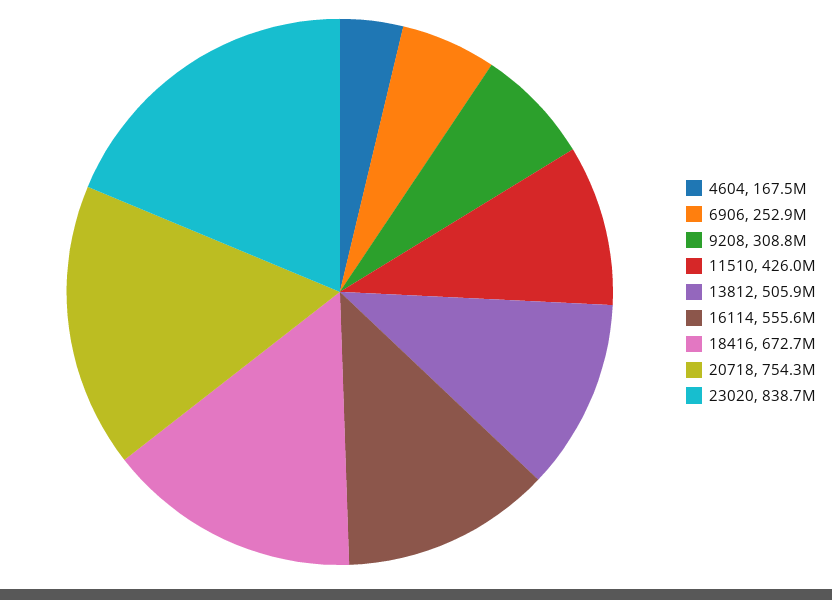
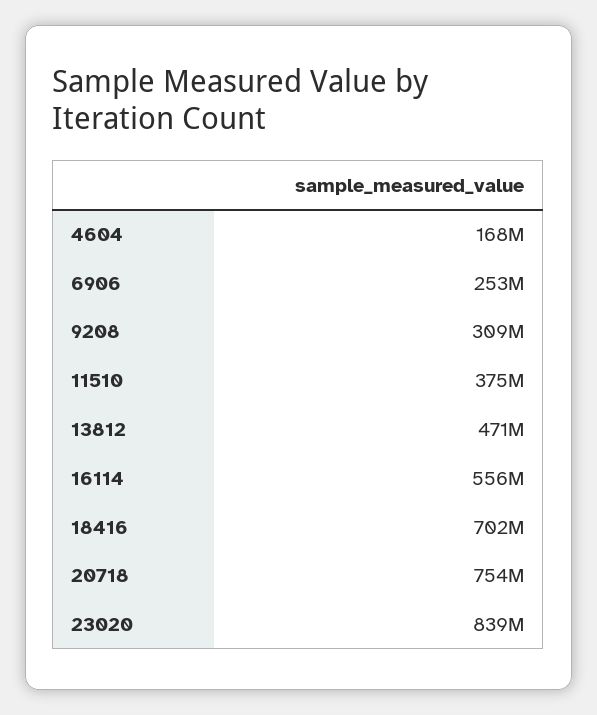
  {
    "4604": 167500000,
    "6906": 252900000,
    "9208": 308800000,
-   "11510": 426000000,
+   "11510": 375000000,
-   "13812": 505900000,
+   "13812": 471000000,
    "16114": 555600000,
-   "18416": 672700000,
+   "18416": 702000000,
    "20718": 754300000,
    "23020": 838700000
  }

